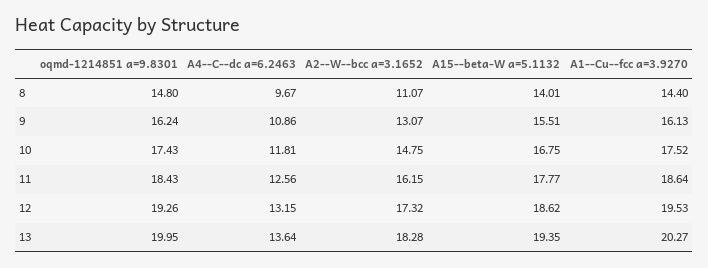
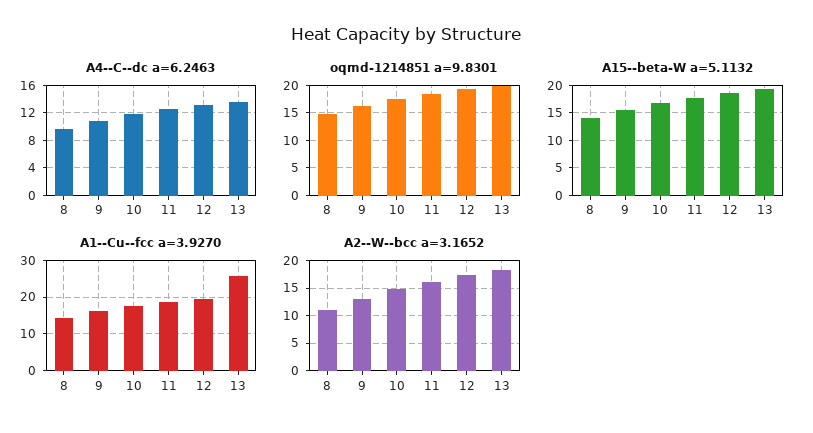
  {
    "oqmd-1214851 a=9.8301": {
      "8": 14.8,
      "9": 16.24,
      "10": 17.43,
      "11": 18.43,
      "12": 19.26,
      "13": 19.95
    },
    "A4--C--dc a=6.2463": {
      "8": 9.67,
      "9": 10.86,
      "10": 11.81,
      "11": 12.56,
      "12": 13.15,
      "13": 13.64
    },
    "A2--W--bcc a=3.1652": {
      "8": 11.07,
      "9": 13.07,
      "10": 14.75,
      "11": 16.15,
      "12": 17.32,
      "13": 18.28
    },
    "A15--beta-W a=5.1132": {
      "8": 14.01,
      "9": 15.51,
      "10": 16.75,
      "11": 17.77,
      "12": 18.62,
      "13": 19.35
    },
    "A1--Cu--fcc a=3.9270": {
      "8": 14.4,
      "9": 16.13,
      "10": 17.52,
      "11": 18.64,
      "12": 19.53,
-     "13": 20.27
+     "13": 26
    }
  }

